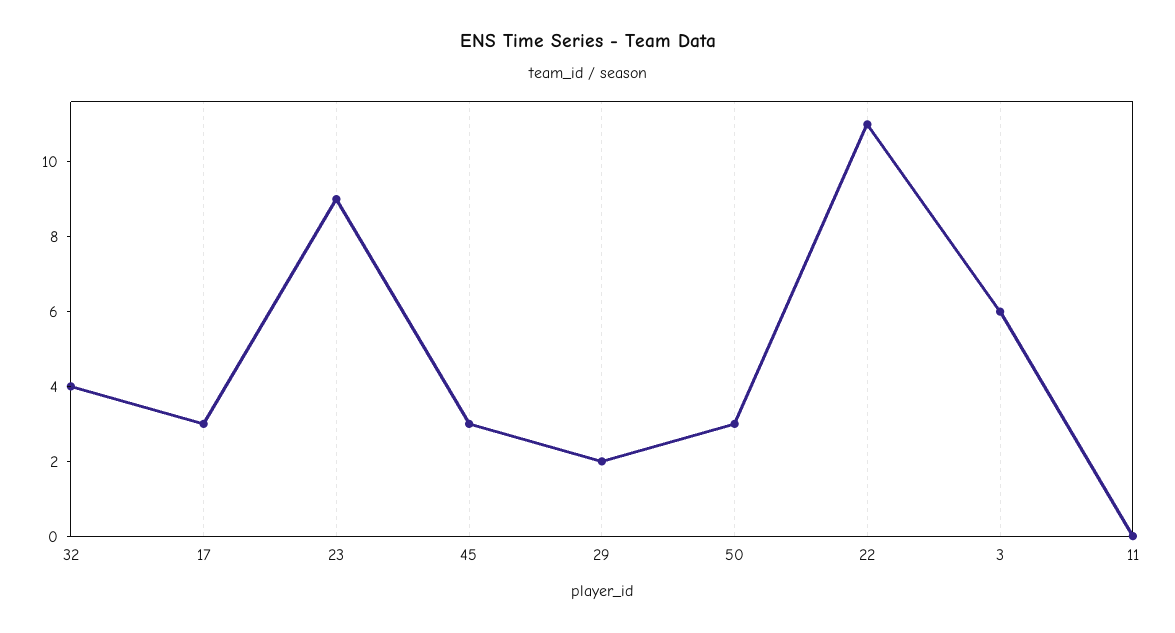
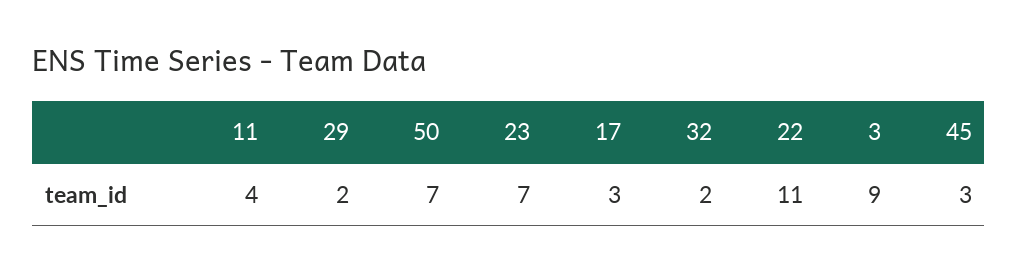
  {
-   "32": 4,
+   "32": 2,
    "17": 3,
-   "23": 9,
+   "23": 7,
    "45": 3,
    "29": 2,
-   "50": 3,
+   "50": 7,
    "22": 11,
-   "3": 6,
+   "3": 9,
-   "11": 0
+   "11": 4
  }

